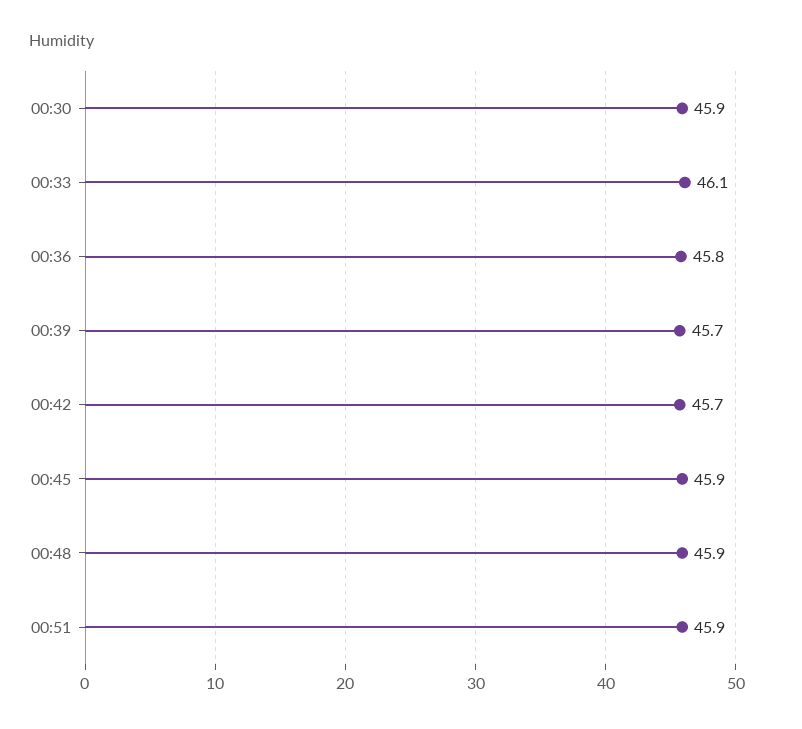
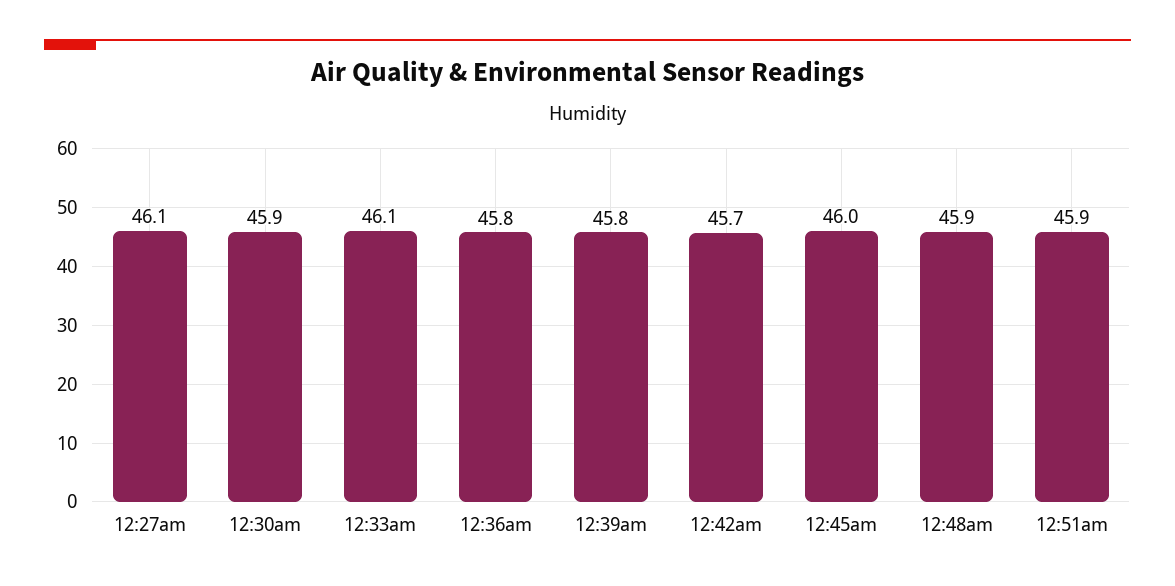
  {
    "00:30": 45.9,
    "00:33": 46.1,
    "00:36": 45.8,
-   "00:39": 45.7,
+   "00:39": 45.8,
    "00:42": 45.7,
-   "00:45": 45.9,
+   "00:45": 46,
    "00:48": 45.9,
-   "00:51": 45.9
+   "00:51": 45.9,
+   "12:27am": 46.1
  }

